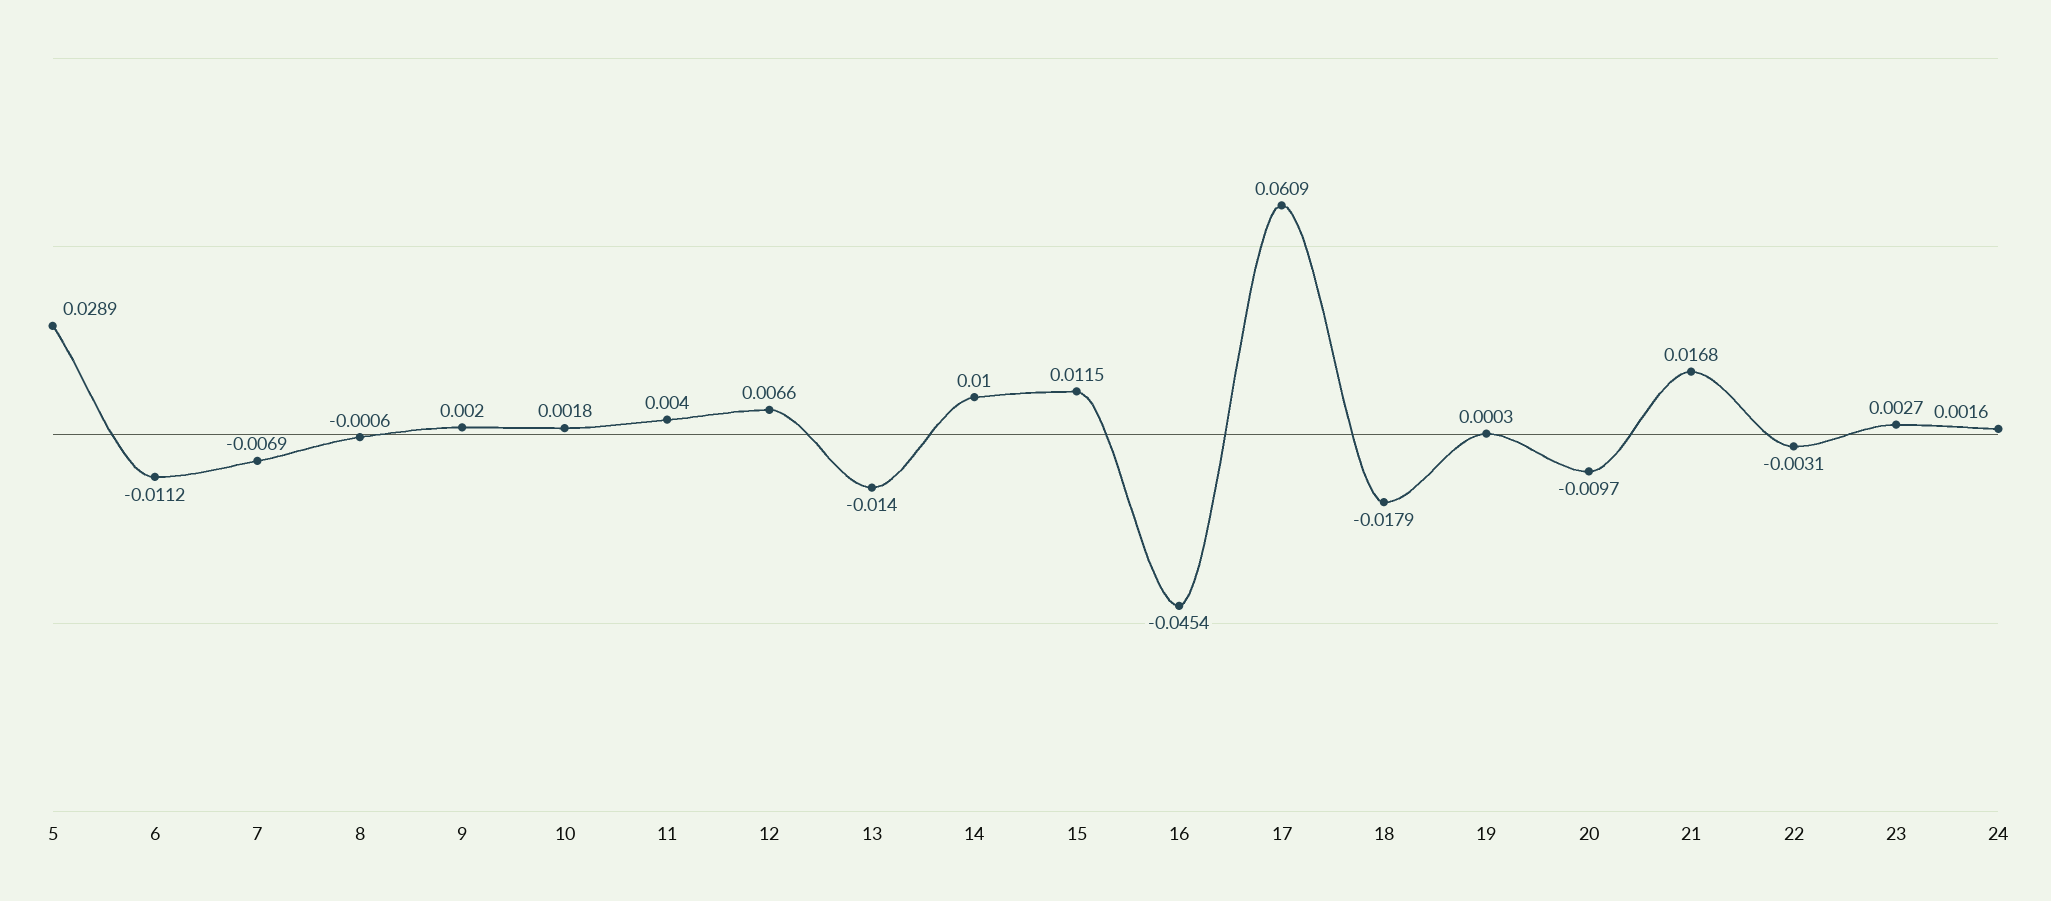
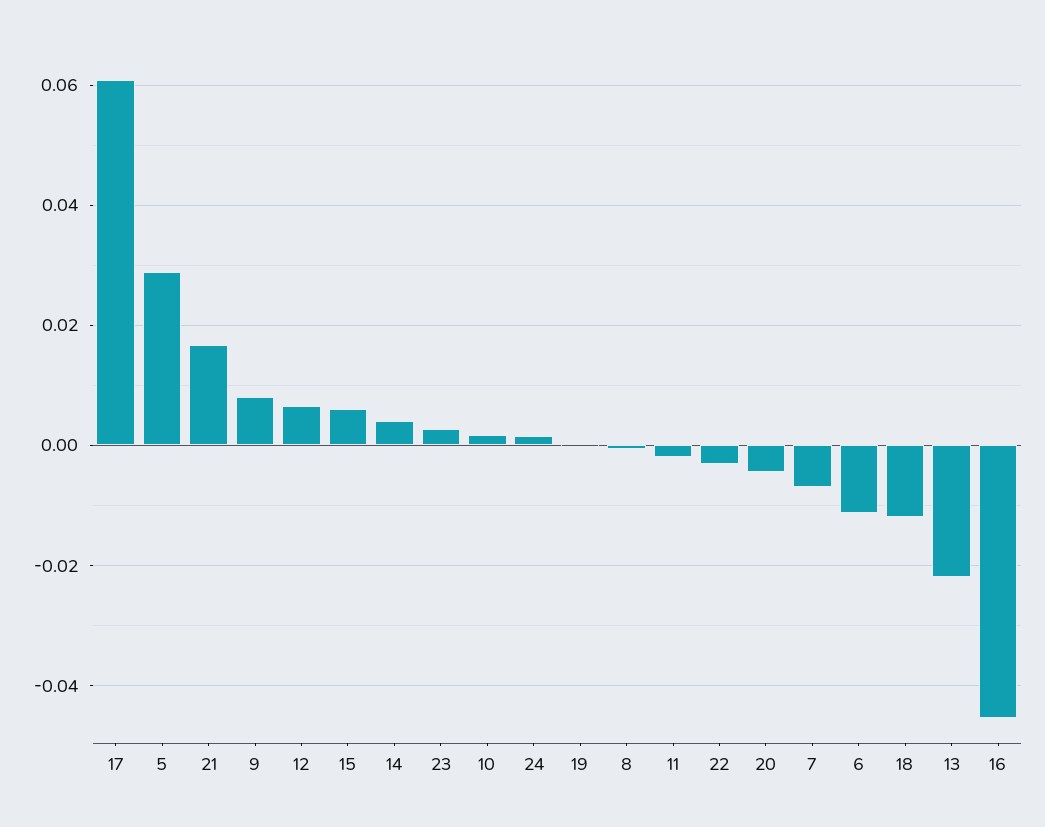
  {
    "5": 0.0289,
    "6": -0.0112,
    "7": -0.0069,
    "8": -0.0006,
-   "9": 0.002,
+   "9": 0.008,
    "10": 0.0018,
-   "11": 0.004,
+   "11": -0.002,
    "12": 0.0066,
-   "13": -0.014,
+   "13": -0.022,
-   "14": 0.01,
+   "14": 0.004,
-   "15": 0.0115,
+   "15": 0.006,
    "16": -0.0454,
    "17": 0.0609,
-   "18": -0.0179,
+   "18": -0.012,
    "19": 0.0003,
-   "20": -0.0097,
+   "20": -0.004,
    "21": 0.0168,
    "22": -0.0031,
    "23": 0.0027,
    "24": 0.0016
  }

